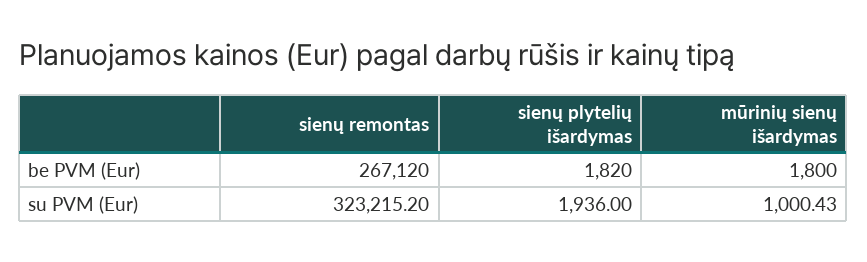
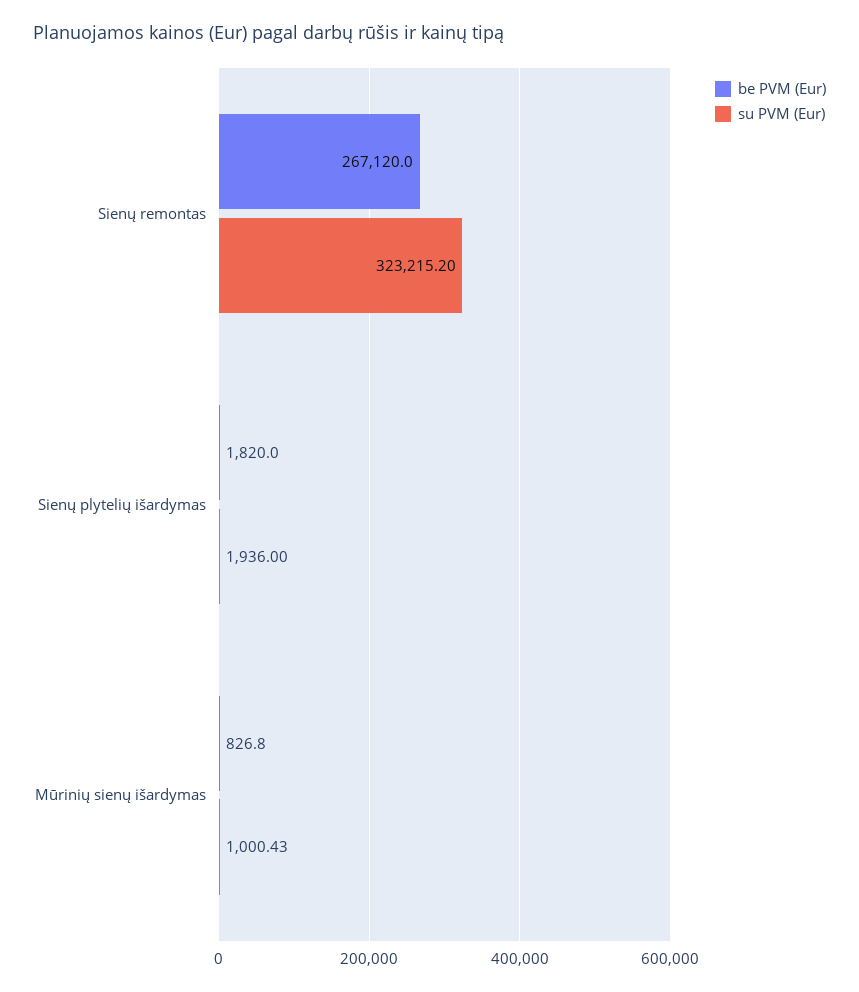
  {
    "be PVM (Eur)": {
      "sienų remontas": 267120,
      "sienų plytelių išardymas": 1820,
-     "mūrinių sienų išardymas": 1800
+     "mūrinių sienų išardymas": 826.8
    },
    "su PVM (Eur)": {
      "sienų remontas": 323215.2,
      "sienų plytelių išardymas": 1936,
      "mūrinių sienų išardymas": 1000.43
    }
  }

